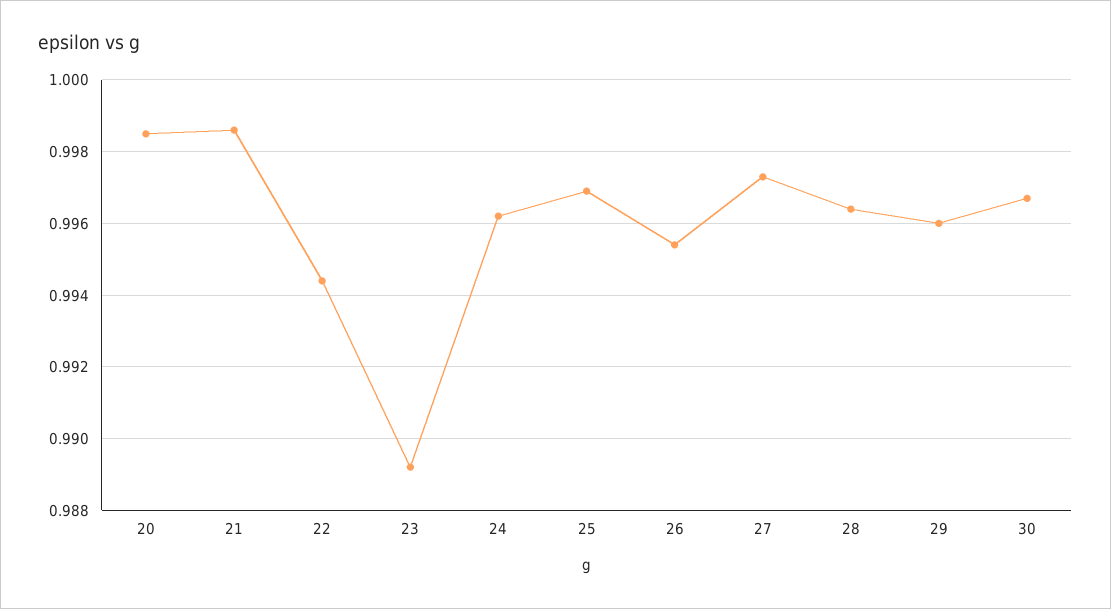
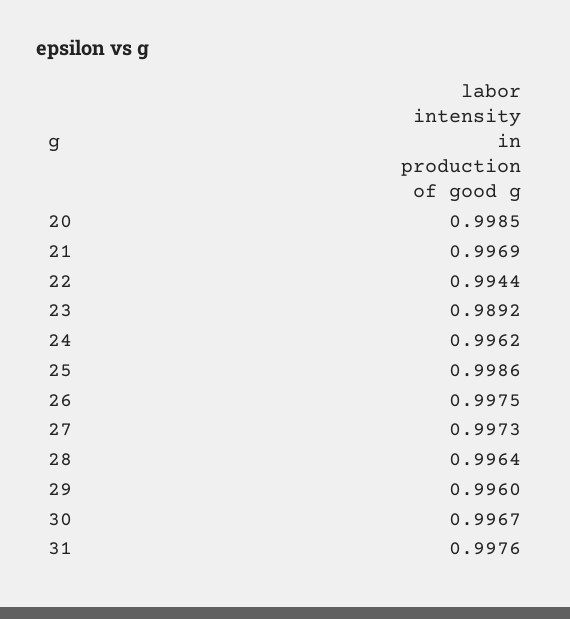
  {
    "20": 0.9985,
-   "21": 0.9985,
+   "21": 0.9969,
    "22": 0.9944,
    "23": 0.9892,
    "24": 0.9962,
-   "25": 0.997,
+   "25": 0.9986,
-   "26": 0.9955,
+   "26": 0.9975,
    "27": 0.9973,
    "28": 0.9964,
    "29": 0.996,
-   "30": 0.9967
+   "30": 0.9967,
+   "31": 0.9976
  }

